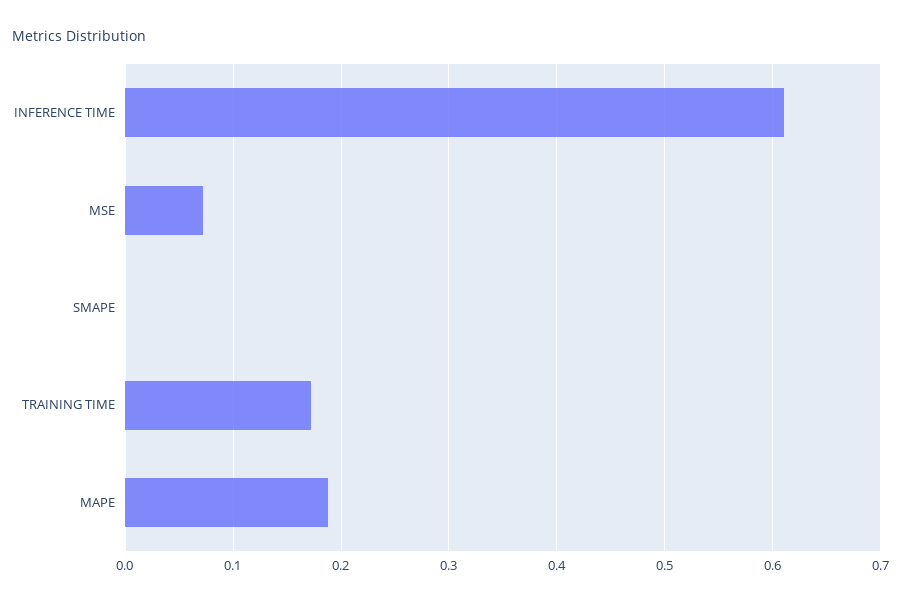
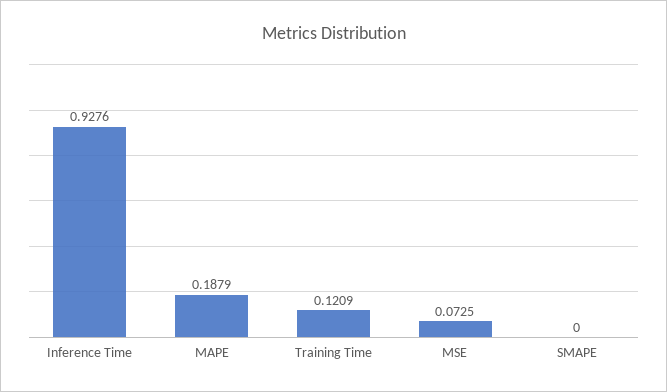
  {
-   "INFERENCE TIME": 0.61,
+   "INFERENCE TIME": 0.9276,
    "MSE": 0.0725,
    "SMAPE": 0,
-   "TRAINING TIME": 0.17,
+   "TRAINING TIME": 0.1209,
    "MAPE": 0.1879
  }

